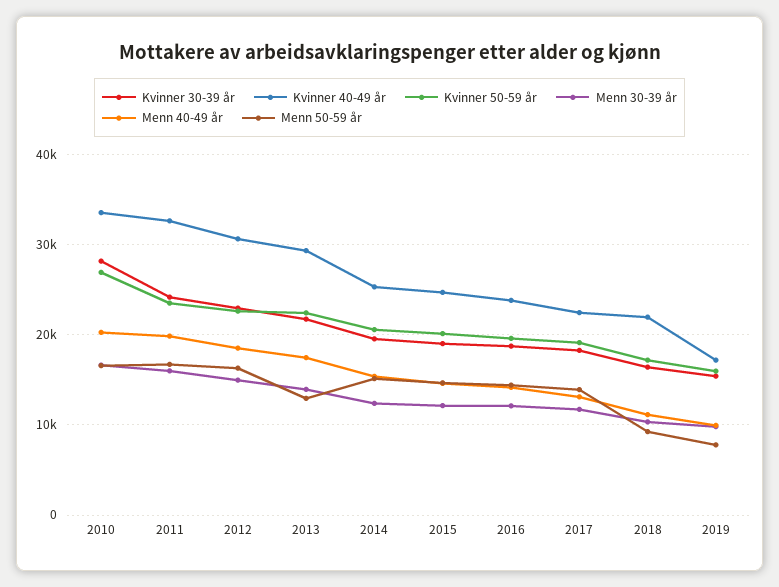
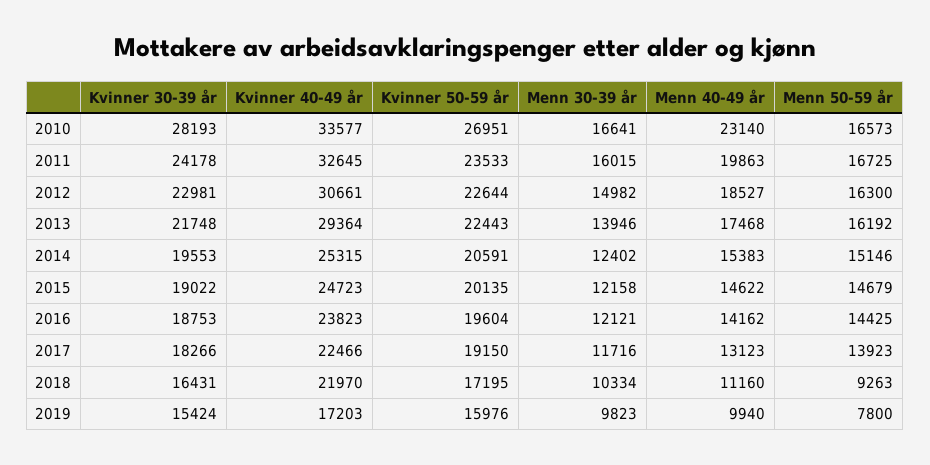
  {
    "Kvinner 30-39 år": {
      "2010": 28193,
      "2011": 24178,
      "2012": 22981,
      "2013": 21748,
      "2014": 19553,
      "2015": 19022,
      "2016": 18753,
      "2017": 18266,
      "2018": 16431,
      "2019": 15424
    },
    "Kvinner 40-49 år": {
      "2010": 33577,
      "2011": 32645,
      "2012": 30661,
      "2013": 29364,
      "2014": 25315,
      "2015": 24723,
      "2016": 23823,
      "2017": 22466,
      "2018": 21970,
      "2019": 17203
    },
    "Kvinner 50-59 år": {
      "2010": 26951,
      "2011": 23533,
      "2012": 22644,
      "2013": 22443,
      "2014": 20591,
      "2015": 20135,
      "2016": 19604,
      "2017": 19150,
      "2018": 17195,
      "2019": 15976
    },
    "Menn 30-39 år": {
      "2010": 16641,
      "2011": 16015,
      "2012": 14982,
      "2013": 13946,
      "2014": 12402,
      "2015": 12158,
      "2016": 12121,
      "2017": 11716,
      "2018": 10334,
      "2019": 9823
    },
    "Menn 40-49 år": {
-     "2010": 20000,
+     "2010": 23140,
      "2011": 19863,
      "2012": 18527,
      "2013": 17468,
      "2014": 15383,
      "2015": 14622,
      "2016": 14162,
      "2017": 13123,
      "2018": 11160,
      "2019": 9940
    },
    "Menn 50-59 år": {
      "2010": 16573,
      "2011": 16725,
      "2012": 16300,
-     "2013": 13000,
+     "2013": 16192,
      "2014": 15146,
      "2015": 14679,
      "2016": 14425,
      "2017": 13923,
      "2018": 9263,
      "2019": 7800
    }
  }

